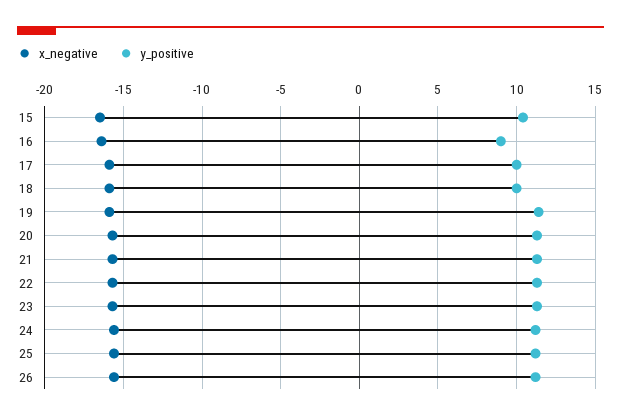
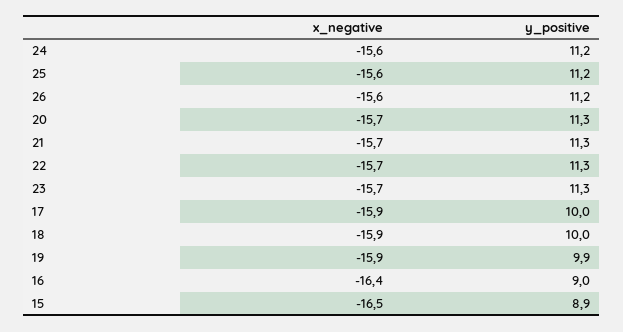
  {
    "x_negative": {
      "15": -16.5,
      "16": -16.4,
      "17": -15.9,
      "18": -15.9,
      "19": -15.9,
      "20": -15.7,
      "21": -15.7,
      "22": -15.7,
      "23": -15.7,
      "24": -15.6,
      "25": -15.6,
      "26": -15.6
    },
    "y_positive": {
-     "15": 10.5,
+     "15": 8.9,
      "16": 9,
      "17": 10,
      "18": 10,
-     "19": 11.5,
+     "19": 9.9,
      "20": 11.3,
      "21": 11.3,
      "22": 11.3,
      "23": 11.3,
      "24": 11.2,
      "25": 11.2,
      "26": 11.2
    }
  }

